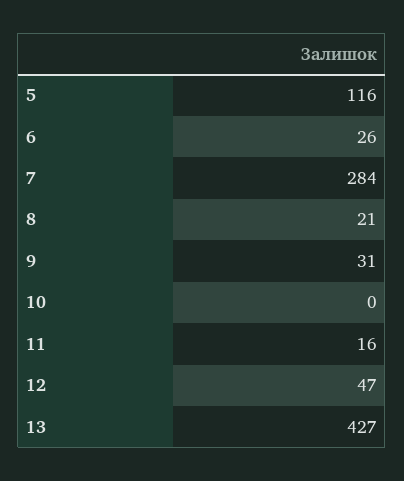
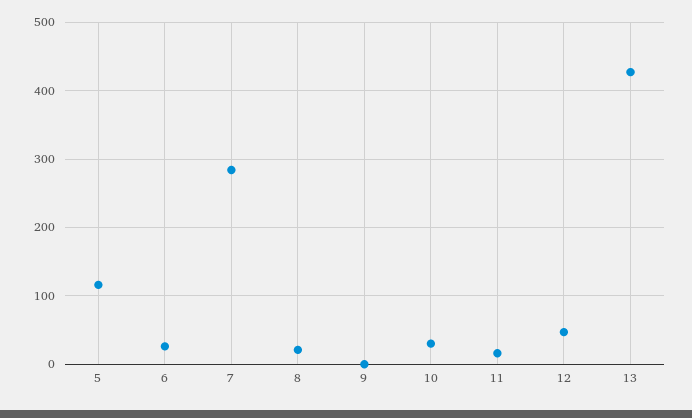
  {
    "5": 116,
    "6": 26,
    "7": 284,
    "8": 21,
-   "9": 31,
+   "9": 0,
-   "10": 0,
+   "10": 30,
    "11": 16,
    "12": 47,
    "13": 427
  }

